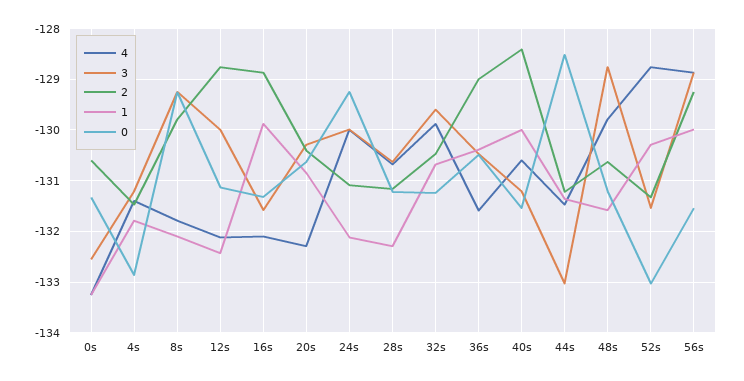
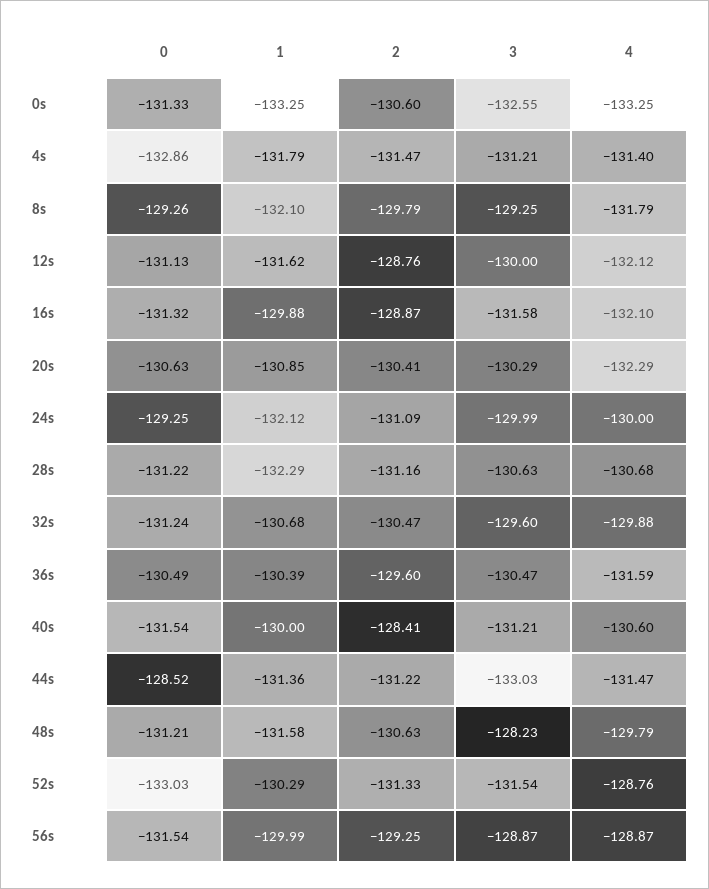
  {
    "4": {
      "0s": -133.25,
      "4s": -131.4,
      "8s": -131.79,
      "12s": -132.12,
      "16s": -132.1,
      "20s": -132.29,
      "24s": -130,
      "28s": -130.68,
      "32s": -129.88,
      "36s": -131.59,
      "40s": -130.6,
      "44s": -131.47,
      "48s": -129.79,
      "52s": -128.76,
      "56s": -128.87
    },
    "3": {
      "0s": -132.55,
      "4s": -131.21,
      "8s": -129.25,
      "12s": -130,
      "16s": -131.58,
      "20s": -130.29,
      "24s": -129.99,
      "28s": -130.63,
      "32s": -129.6,
      "36s": -130.47,
      "40s": -131.21,
      "44s": -133.03,
-     "48s": -128.8,
+     "48s": -128.23,
      "52s": -131.54,
      "56s": -128.87
    },
    "2": {
      "0s": -130.6,
      "4s": -131.47,
      "8s": -129.79,
      "12s": -128.76,
      "16s": -128.87,
      "20s": -130.41,
      "24s": -131.09,
      "28s": -131.16,
      "32s": -130.47,
-     "36s": -129,
+     "36s": -129.6,
      "40s": -128.41,
      "44s": -131.22,
      "48s": -130.63,
      "52s": -131.33,
      "56s": -129.25
    },
    "1": {
      "0s": -133.25,
      "4s": -131.79,
      "8s": -132.1,
-     "12s": -132.4,
+     "12s": -131.62,
      "16s": -129.88,
      "20s": -130.85,
      "24s": -132.12,
      "28s": -132.29,
      "32s": -130.68,
      "36s": -130.39,
      "40s": -130,
      "44s": -131.36,
      "48s": -131.58,
      "52s": -130.29,
      "56s": -129.99
    },
    "0": {
      "0s": -131.33,
      "4s": -132.86,
      "8s": -129.26,
      "12s": -131.13,
      "16s": -131.32,
      "20s": -130.63,
      "24s": -129.25,
      "28s": -131.22,
      "32s": -131.24,
      "36s": -130.49,
      "40s": -131.54,
      "44s": -128.52,
      "48s": -131.21,
      "52s": -133.03,
      "56s": -131.54
    }
  }

